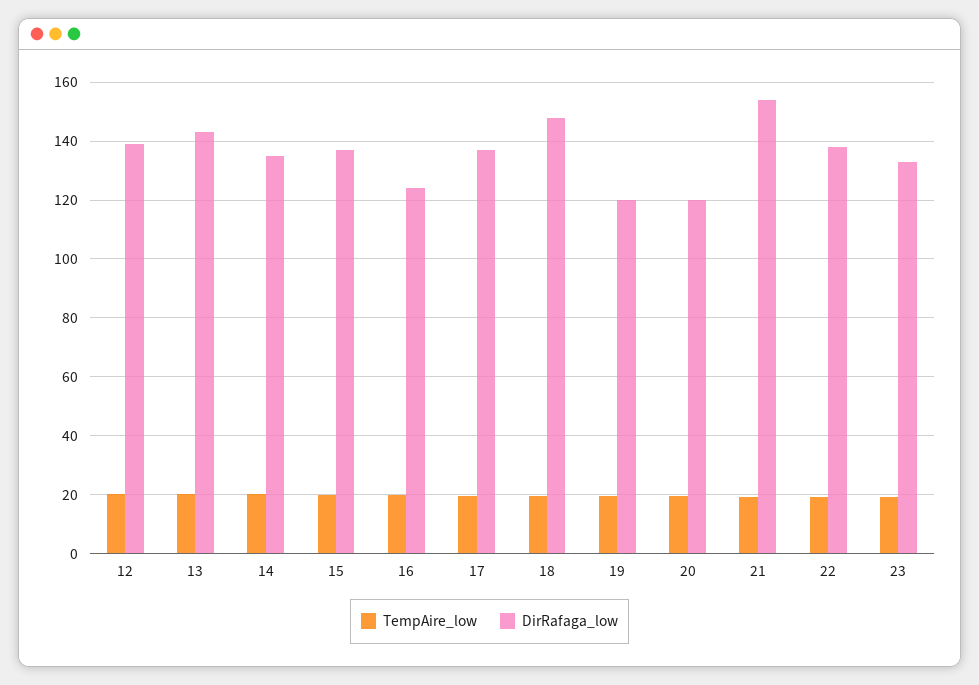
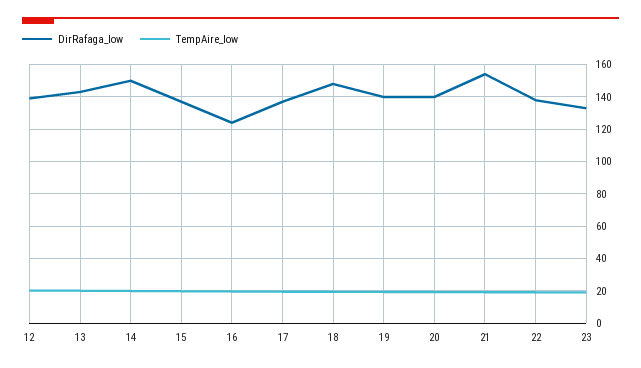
  {
    "TempAire_low": {
      "12": 20,
      "13": 20,
      "14": 20,
      "15": 20,
      "16": 20,
      "17": 20,
      "18": 20,
      "19": 20,
      "20": 20,
      "21": 20,
      "22": 20,
      "23": 20
    },
    "DirRafaga_low": {
      "12": 140,
      "13": 142.5,
-     "14": 135,
+     "14": 150,
      "15": 137.5,
      "16": 125,
      "17": 137.5,
      "18": 147.5,
-     "19": 120,
+     "19": 140,
-     "20": 120,
+     "20": 140,
      "21": 155,
      "22": 137.5,
      "23": 132.5
    }
  }

